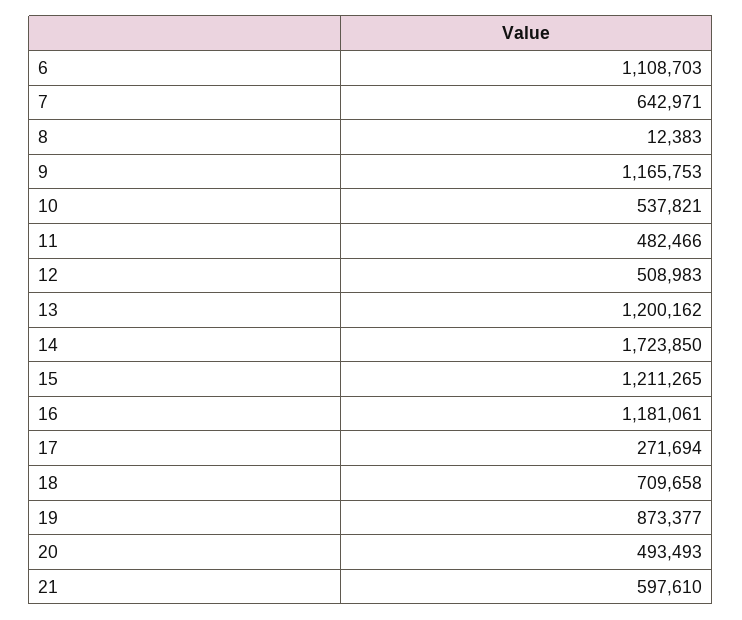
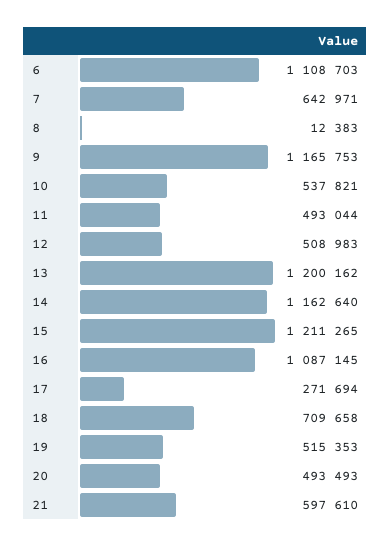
  {
    "6": 1108703,
    "7": 642971,
    "8": 12383,
    "9": 1165753,
    "10": 537821,
-   "11": 482466,
+   "11": 493044,
    "12": 508983,
    "13": 1200162,
-   "14": 1723850,
+   "14": 1162640,
    "15": 1211265,
-   "16": 1181061,
+   "16": 1087145,
    "17": 271694,
    "18": 709658,
-   "19": 873377,
+   "19": 515353,
    "20": 493493,
    "21": 597610
  }

